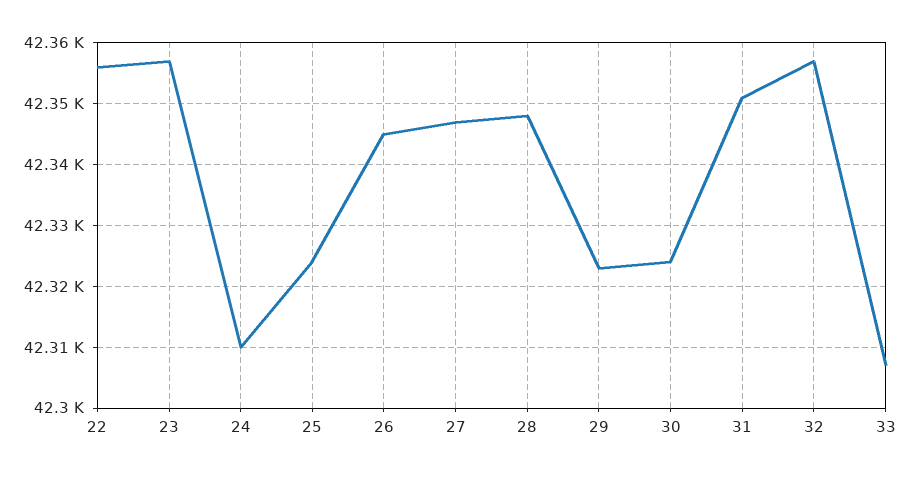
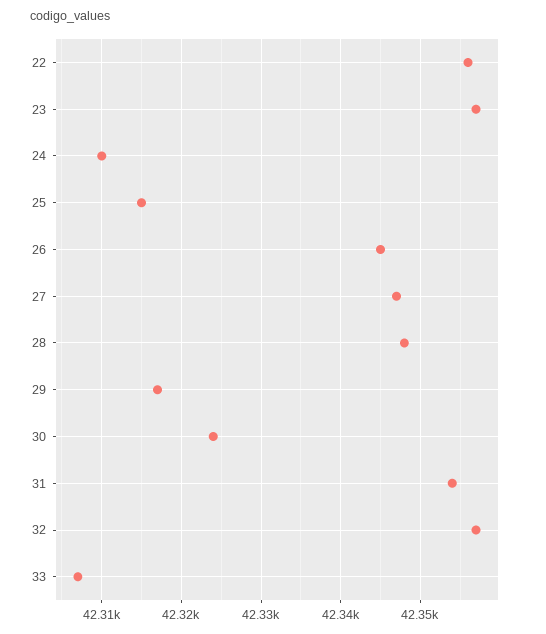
  {
    "22": 42356,
    "23": 42357,
    "24": 42310,
-   "25": 42324,
+   "25": 42315,
    "26": 42345,
    "27": 42347,
    "28": 42348,
-   "29": 42323,
+   "29": 42317,
    "30": 42324,
-   "31": 42351,
+   "31": 42354,
    "32": 42357,
    "33": 42307
  }

